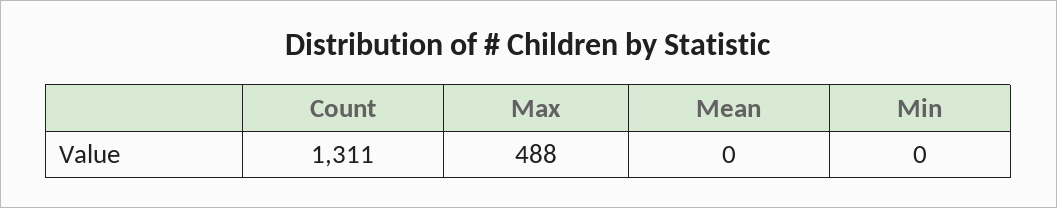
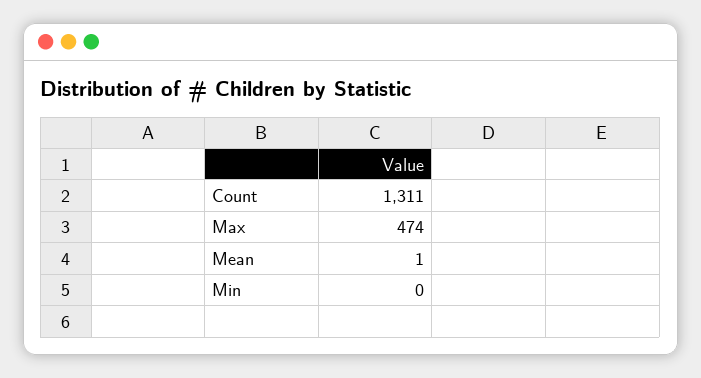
  {
    "Count": 1311,
-   "Max": 488,
+   "Max": 474,
-   "Mean": 0,
+   "Mean": 1,
    "Min": 0
  }

